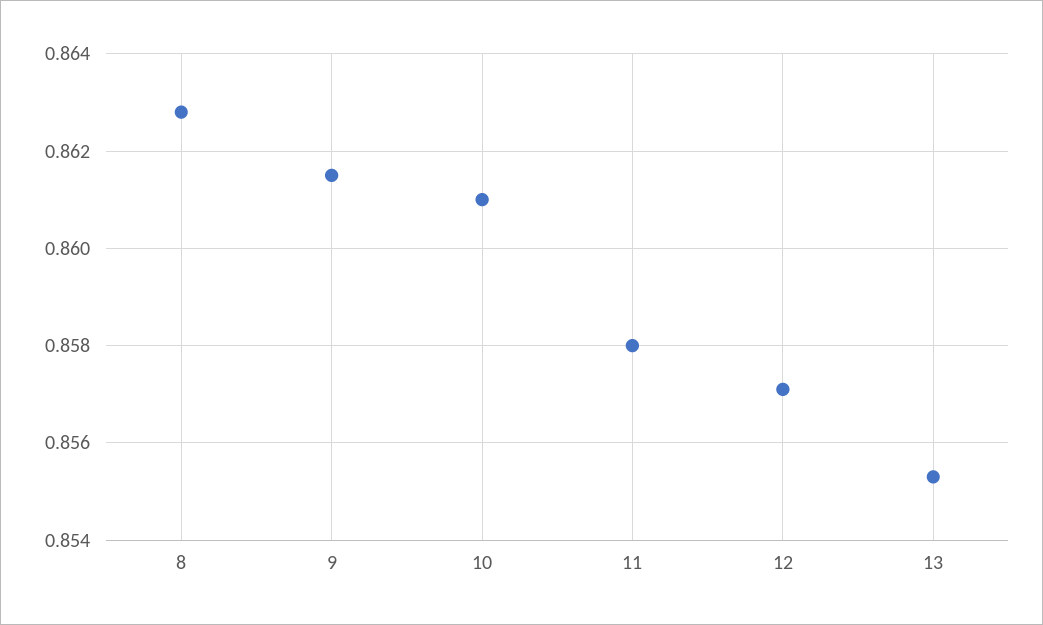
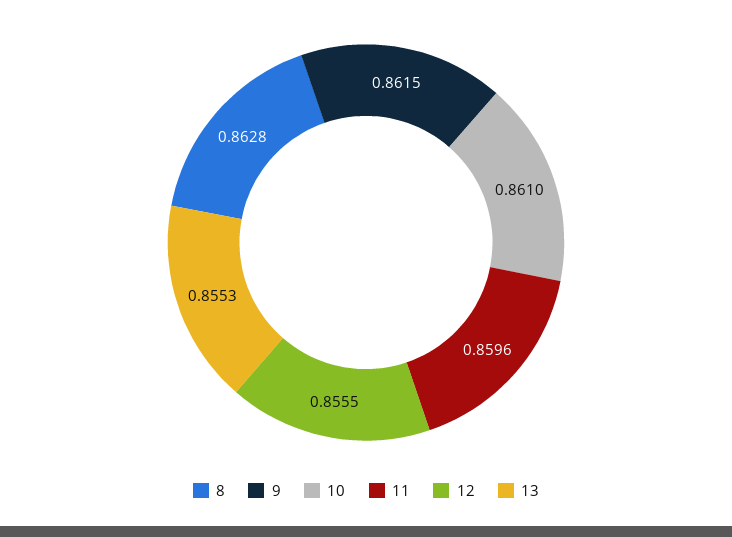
  {
    "8": 0.8628,
    "9": 0.8615,
    "10": 0.861,
-   "11": 0.858,
+   "11": 0.8596,
-   "12": 0.857,
+   "12": 0.8555,
    "13": 0.8553
  }

